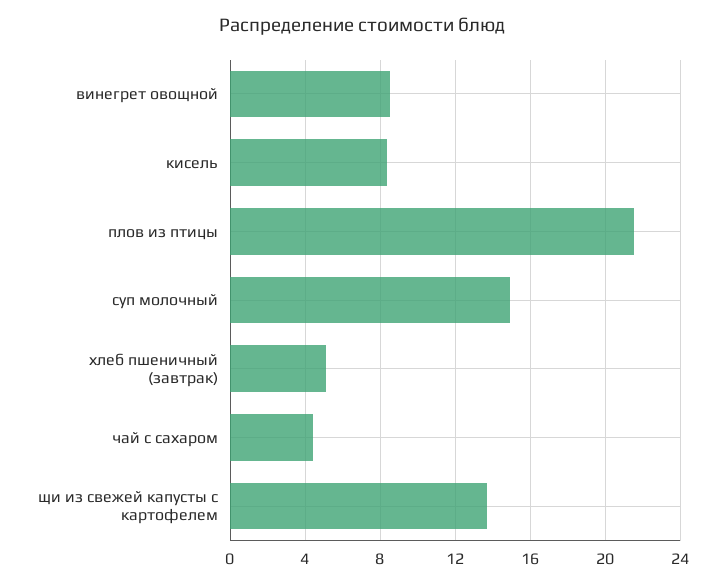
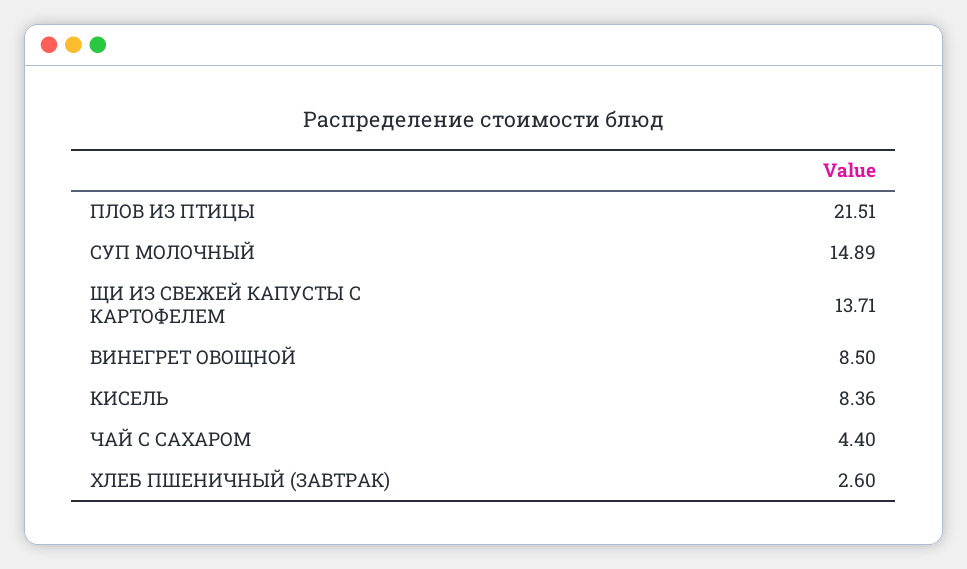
  {
    "винегрет овощной": 8.5,
    "кисель": 8.36,
    "плов из птицы": 21.51,
    "суп молочный": 14.89,
-   "хлеб пшеничный (завтрак)": 5,
+   "хлеб пшеничный (завтрак)": 2.6,
    "чай с сахаром": 4.4,
    "щи из свежей капусты с картофелем": 13.71
  }

